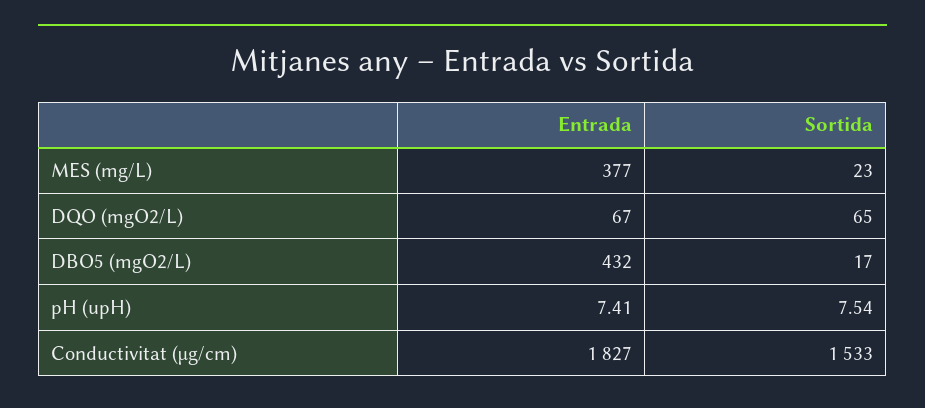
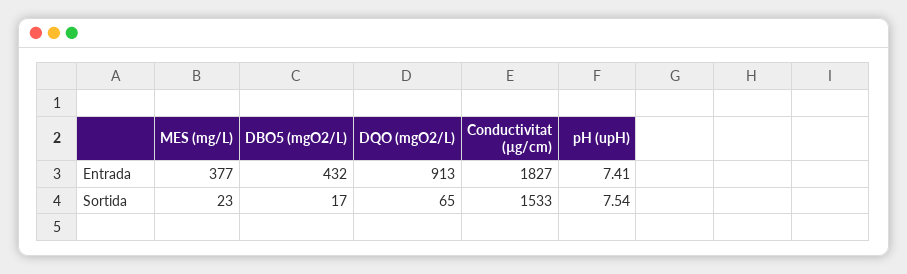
  {
    "Entrada": {
      "MES (mg/L)": 377,
-     "DQO (mgO2/L)": 67,
+     "DQO (mgO2/L)": 913,
      "DBO5 (mgO2/L)": 432,
      "pH (upH)": 7.41,
      "Conductivitat (µg/cm)": 1827
    },
    "Sortida": {
      "MES (mg/L)": 23,
      "DQO (mgO2/L)": 65,
      "DBO5 (mgO2/L)": 17,
      "pH (upH)": 7.54,
      "Conductivitat (µg/cm)": 1533
    }
  }

